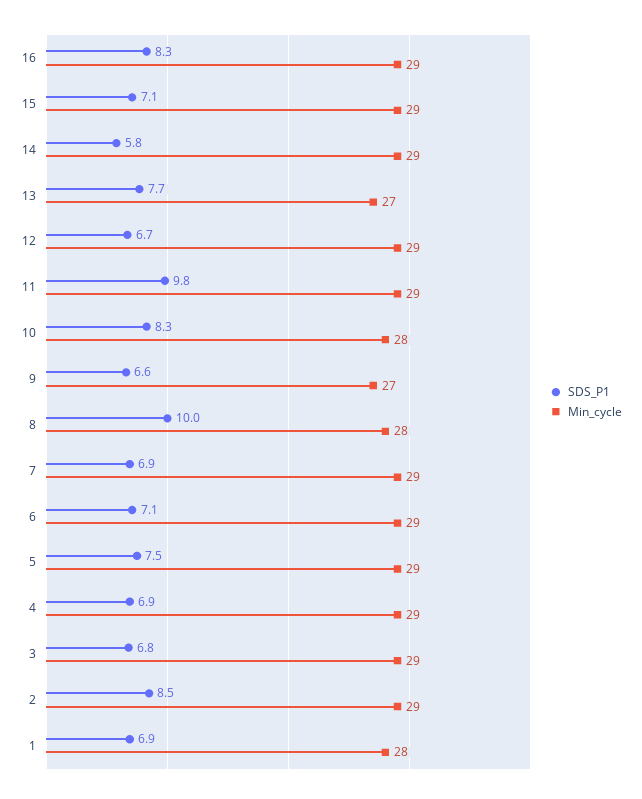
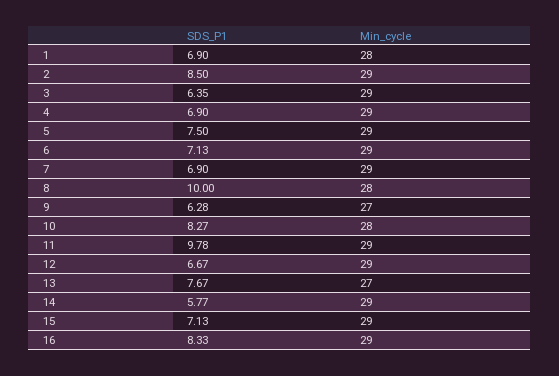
  {
    "SDS_P1": {
      "16": 8.33,
      "15": 7.13,
      "14": 5.77,
      "13": 7.67,
      "12": 6.67,
      "11": 9.78,
      "10": 8.27,
-     "9": 6.6,
+     "9": 6.28,
      "8": 10,
      "7": 6.9,
      "6": 7.13,
      "5": 7.5,
      "4": 6.9,
-     "3": 6.8,
+     "3": 6.35,
      "2": 8.5,
      "1": 6.9
    },
    "Min_cycle": {
      "16": 29,
      "15": 29,
      "14": 29,
      "13": 27,
      "12": 29,
      "11": 29,
      "10": 28,
      "9": 27,
      "8": 28,
      "7": 29,
      "6": 29,
      "5": 29,
      "4": 29,
      "3": 29,
      "2": 29,
      "1": 28
    }
  }

